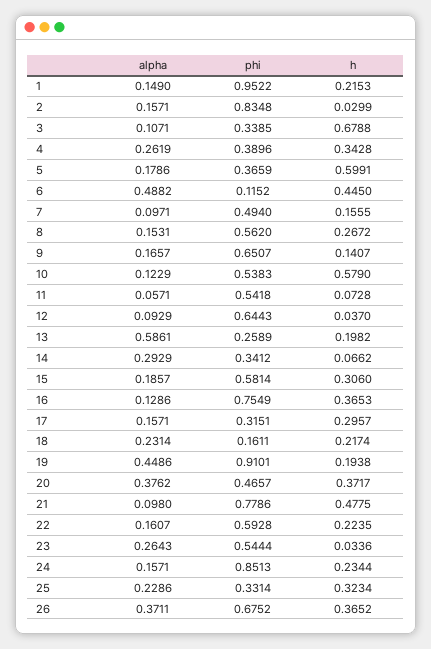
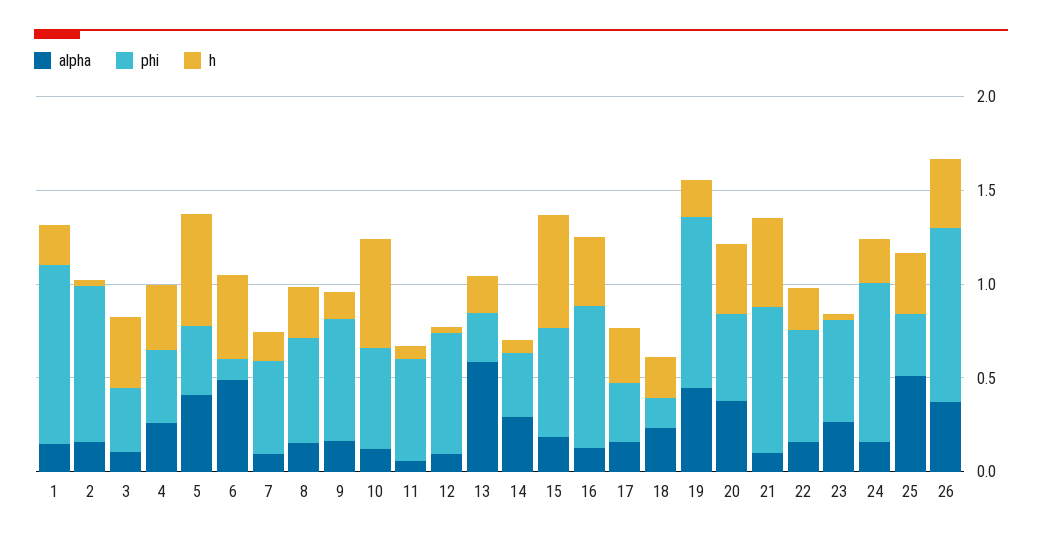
  {
    "alpha": {
      "1": 0.149,
      "2": 0.1571,
      "3": 0.1071,
      "4": 0.2619,
-     "5": 0.1786,
+     "5": 0.4,
      "6": 0.4882,
      "7": 0.0971,
      "8": 0.1531,
      "9": 0.1657,
      "10": 0.1229,
      "11": 0.0571,
      "12": 0.0929,
      "13": 0.5861,
      "14": 0.2929,
      "15": 0.1857,
      "16": 0.1286,
      "17": 0.1571,
      "18": 0.2314,
      "19": 0.4486,
      "20": 0.3762,
      "21": 0.098,
      "22": 0.1607,
      "23": 0.2643,
      "24": 0.1571,
-     "25": 0.2286,
+     "25": 0.5,
      "26": 0.3711
    },
    "phi": {
      "1": 0.9522,
      "2": 0.8348,
      "3": 0.3385,
      "4": 0.3896,
      "5": 0.3659,
      "6": 0.1152,
      "7": 0.494,
      "8": 0.562,
      "9": 0.6507,
      "10": 0.5383,
      "11": 0.5418,
      "12": 0.6443,
      "13": 0.2589,
      "14": 0.3412,
      "15": 0.5814,
      "16": 0.7549,
      "17": 0.3151,
      "18": 0.1611,
      "19": 0.9101,
      "20": 0.4657,
      "21": 0.7786,
      "22": 0.5928,
      "23": 0.5444,
      "24": 0.8513,
      "25": 0.3314,
-     "26": 0.6752
+     "26": 0.9
    },
    "h": {
      "1": 0.2153,
      "2": 0.0299,
-     "3": 0.6788,
+     "3": 0.4,
      "4": 0.3428,
      "5": 0.5991,
      "6": 0.445,
      "7": 0.1555,
      "8": 0.2672,
      "9": 0.1407,
      "10": 0.579,
      "11": 0.0728,
      "12": 0.037,
      "13": 0.1982,
      "14": 0.0662,
-     "15": 0.306,
+     "15": 0.6,
      "16": 0.3653,
      "17": 0.2957,
      "18": 0.2174,
      "19": 0.1938,
      "20": 0.3717,
      "21": 0.4775,
      "22": 0.2235,
      "23": 0.0336,
      "24": 0.2344,
      "25": 0.3234,
      "26": 0.3652
    }
  }

